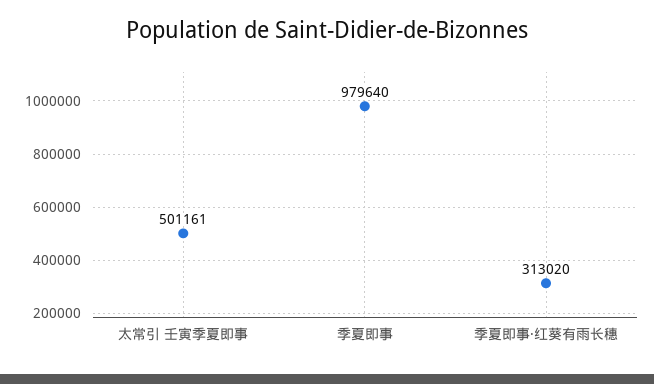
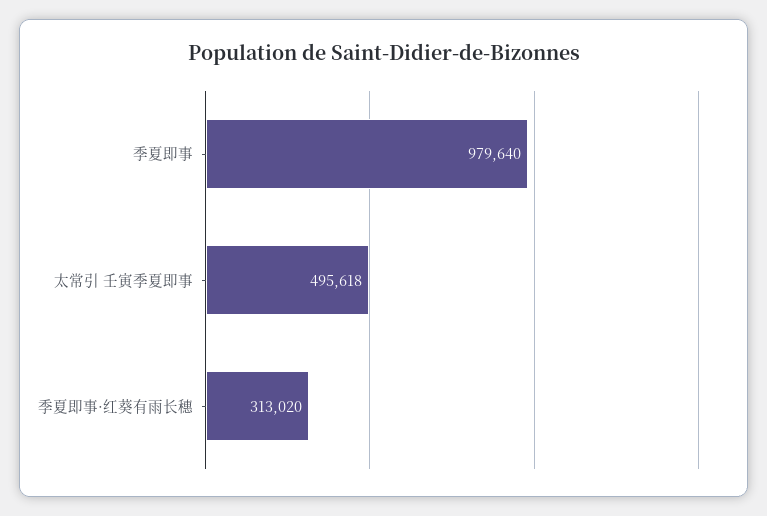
  {
-   "太常引 壬寅季夏即事": 501161,
+   "太常引 壬寅季夏即事": 495618,
    "季夏即事": 979640,
    "季夏即事·红葵有雨长穗": 313020
  }

